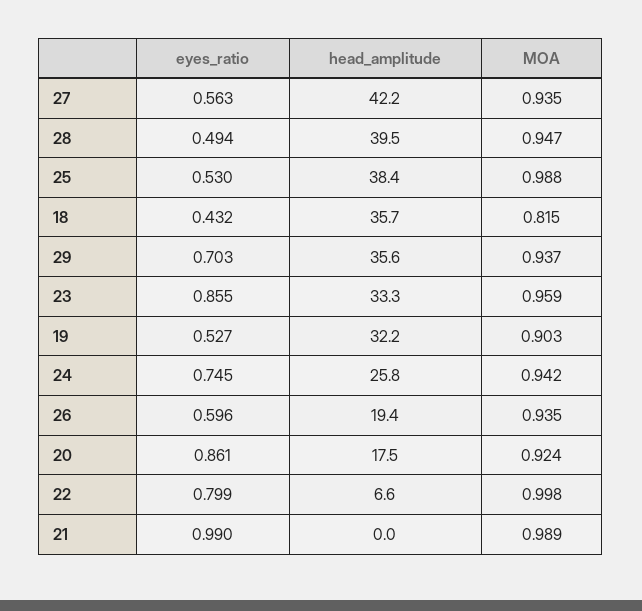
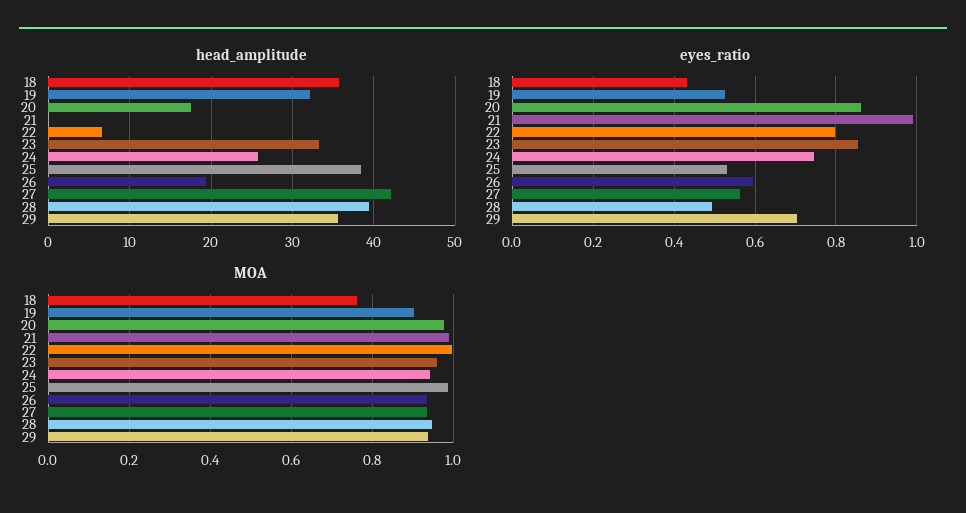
  {
    "eyes_ratio": {
      "27": 0.563,
      "28": 0.494,
      "25": 0.53,
      "18": 0.432,
      "29": 0.703,
      "23": 0.855,
      "19": 0.527,
      "24": 0.745,
      "26": 0.596,
      "20": 0.861,
      "22": 0.799,
      "21": 0.99
    },
    "head_amplitude": {
      "27": 42.2,
      "28": 39.5,
      "25": 38.4,
      "18": 35.7,
      "29": 35.6,
      "23": 33.3,
      "19": 32.2,
      "24": 25.8,
      "26": 19.4,
      "20": 17.5,
      "22": 6.6,
      "21": 0
    },
    "MOA": {
      "27": 0.935,
      "28": 0.947,
      "25": 0.988,
-     "18": 0.815,
+     "18": 0.76,
      "29": 0.937,
      "23": 0.959,
      "19": 0.903,
      "24": 0.942,
      "26": 0.935,
-     "20": 0.924,
+     "20": 0.98,
      "22": 0.998,
      "21": 0.989
    }
  }

